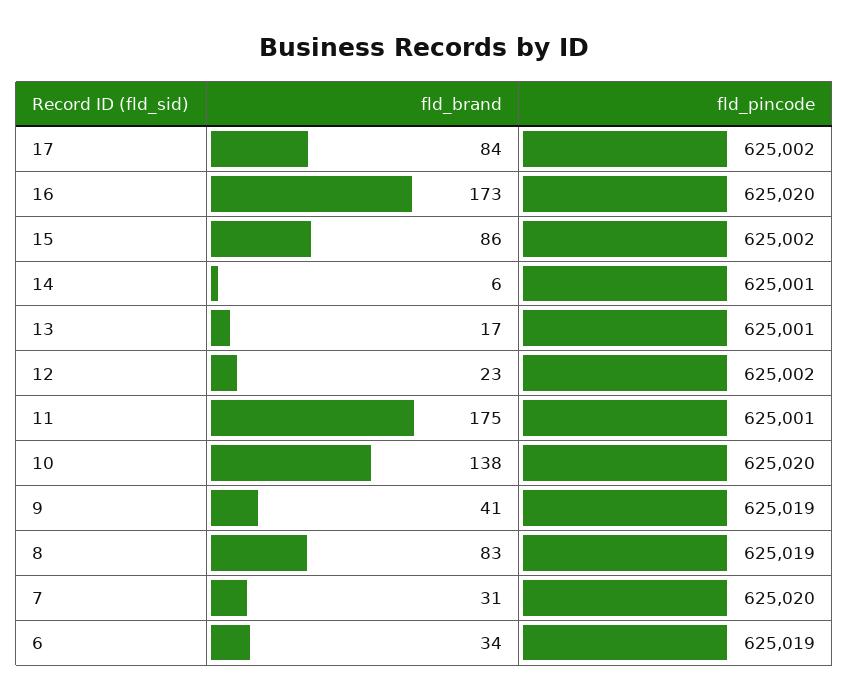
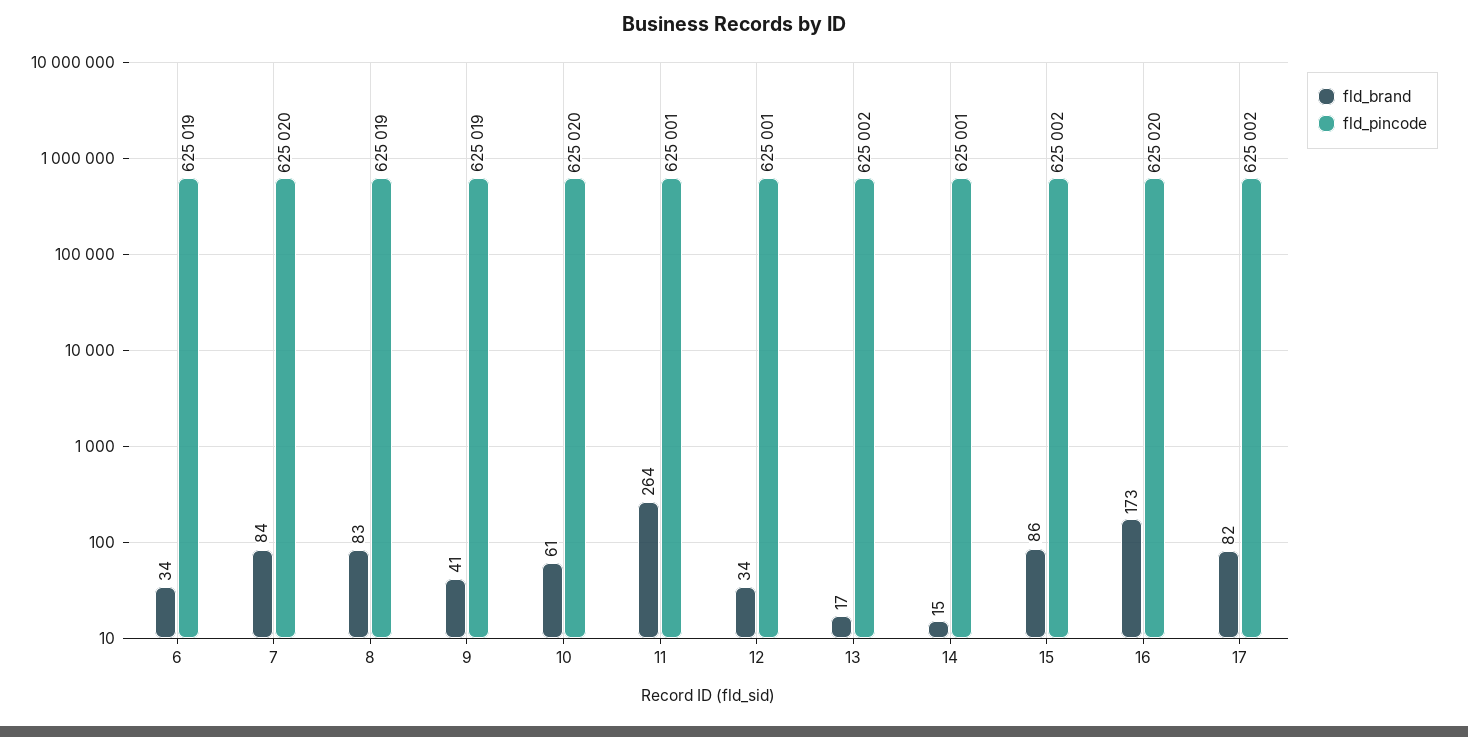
  {
    "fld_brand": {
-     "17": 84,
+     "17": 82,
      "16": 173,
      "15": 86,
-     "14": 6,
+     "14": 15,
      "13": 17,
-     "12": 23,
+     "12": 34,
-     "11": 175,
+     "11": 264,
-     "10": 138,
+     "10": 61,
      "9": 41,
      "8": 83,
-     "7": 31,
+     "7": 84,
      "6": 34
    },
    "fld_pincode": {
      "17": 625002,
      "16": 625020,
      "15": 625002,
      "14": 625001,
-     "13": 625001,
+     "13": 625002,
-     "12": 625002,
+     "12": 625001,
      "11": 625001,
      "10": 625020,
      "9": 625019,
      "8": 625019,
      "7": 625020,
      "6": 625019
    }
  }

